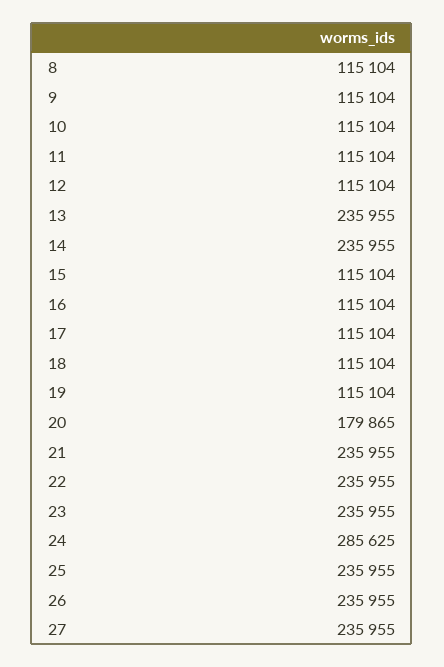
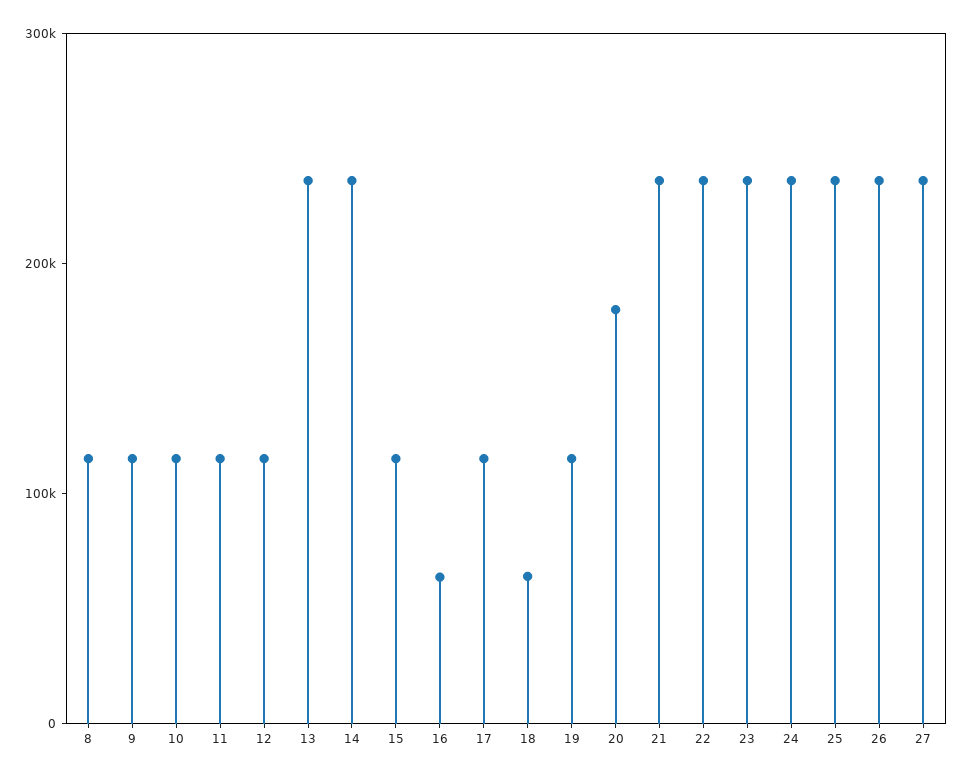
  {
    "8": 115104,
    "9": 115104,
    "10": 115104,
    "11": 115104,
    "12": 115104,
    "13": 235955,
    "14": 235955,
    "15": 115104,
-   "16": 115104,
+   "16": 60000,
    "17": 115104,
-   "18": 115104,
+   "18": 60000,
    "19": 115104,
    "20": 179865,
    "21": 235955,
    "22": 235955,
    "23": 235955,
-   "24": 285625,
+   "24": 240000,
    "25": 235955,
    "26": 235955,
    "27": 235955
  }

